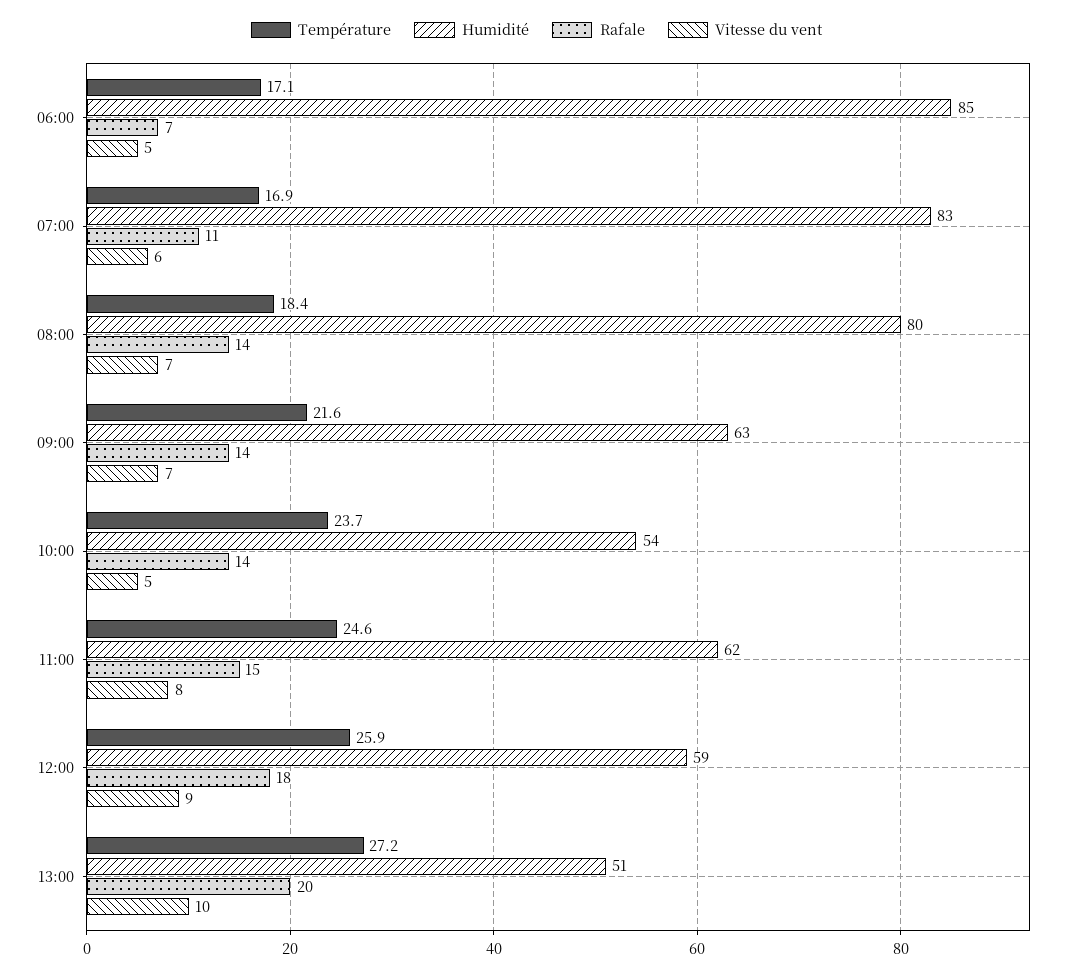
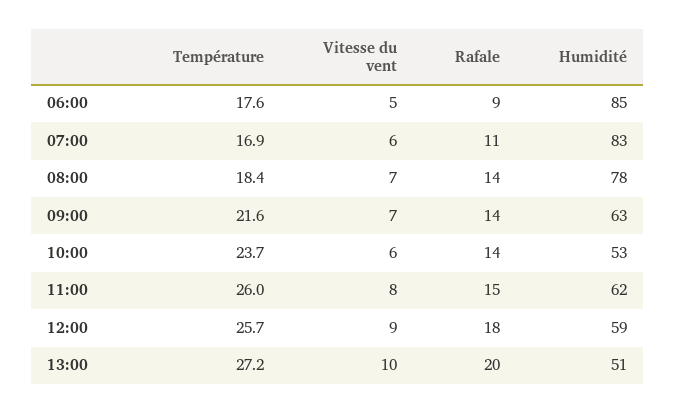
  {
    "Température": {
-     "06:00": 17.1,
+     "06:00": 17.6,
      "07:00": 16.9,
      "08:00": 18.4,
      "09:00": 21.6,
      "10:00": 23.7,
-     "11:00": 24.6,
+     "11:00": 26,
-     "12:00": 25.9,
+     "12:00": 25.7,
      "13:00": 27.2
    },
    "Humidité": {
      "06:00": 85,
      "07:00": 83,
-     "08:00": 80,
+     "08:00": 78,
      "09:00": 63,
-     "10:00": 54,
+     "10:00": 53,
      "11:00": 62,
      "12:00": 59,
      "13:00": 51
    },
    "Rafale": {
-     "06:00": 7,
+     "06:00": 9,
      "07:00": 11,
      "08:00": 14,
      "09:00": 14,
      "10:00": 14,
      "11:00": 15,
      "12:00": 18,
      "13:00": 20
    },
    "Vitesse du vent": {
      "06:00": 5,
      "07:00": 6,
      "08:00": 7,
      "09:00": 7,
-     "10:00": 5,
+     "10:00": 6,
      "11:00": 8,
      "12:00": 9,
      "13:00": 10
    }
  }

